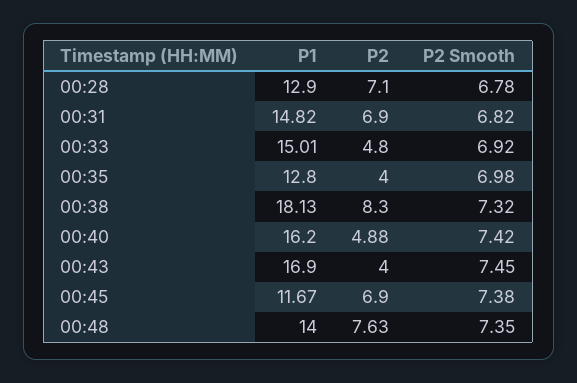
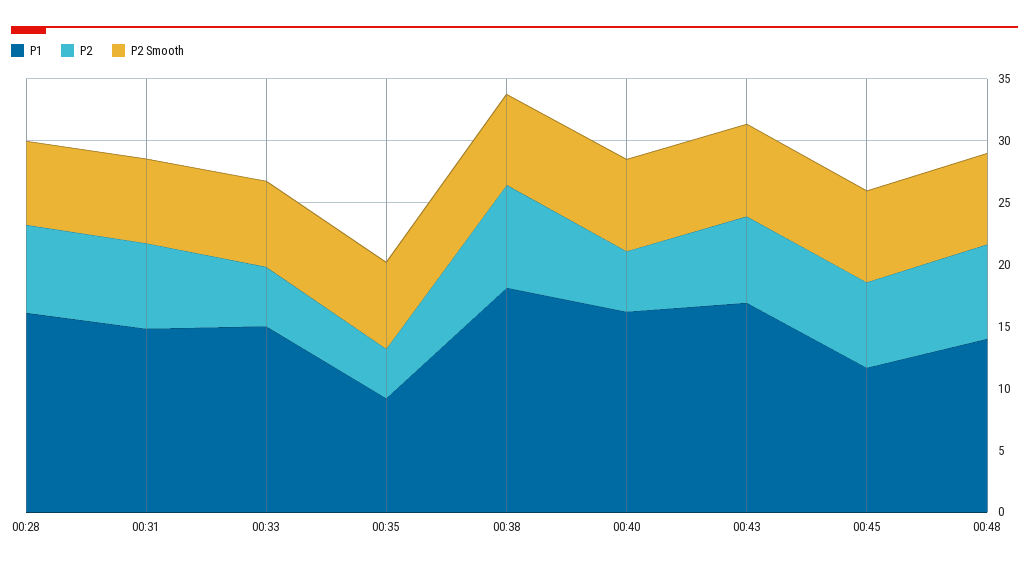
  {
    "P1": {
-     "00:28": 12.9,
+     "00:28": 16,
      "00:31": 14.82,
      "00:33": 15.01,
-     "00:35": 12.8,
+     "00:35": 9,
      "00:38": 18.13,
      "00:40": 16.2,
      "00:43": 16.9,
      "00:45": 11.67,
      "00:48": 14
    },
    "P2": {
      "00:28": 7.1,
      "00:31": 6.9,
      "00:33": 4.8,
      "00:35": 4,
      "00:38": 8.3,
      "00:40": 4.88,
-     "00:43": 4,
+     "00:43": 7,
      "00:45": 6.9,
      "00:48": 7.63
    },
    "P2 Smooth": {
      "00:28": 6.78,
      "00:31": 6.82,
      "00:33": 6.92,
      "00:35": 6.98,
      "00:38": 7.32,
      "00:40": 7.42,
      "00:43": 7.45,
      "00:45": 7.38,
      "00:48": 7.35
    }
  }

